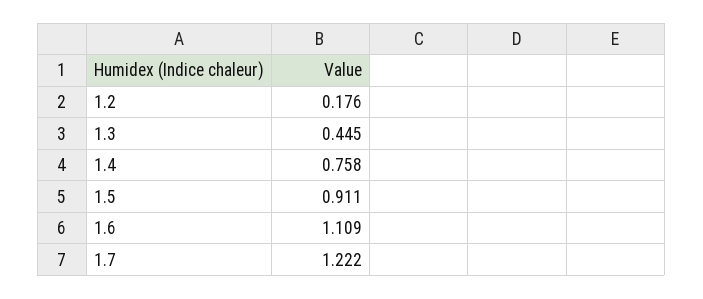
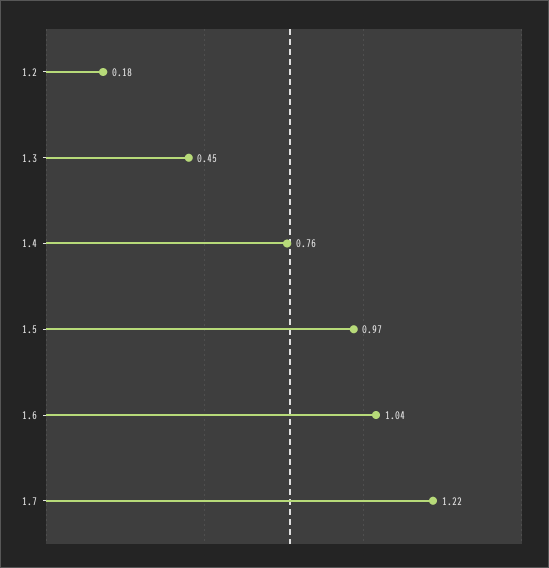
  {
    "1.2": 0.176,
    "1.3": 0.445,
    "1.4": 0.758,
-   "1.5": 0.911,
+   "1.5": 0.97,
-   "1.6": 1.109,
+   "1.6": 1.04,
    "1.7": 1.222
  }

